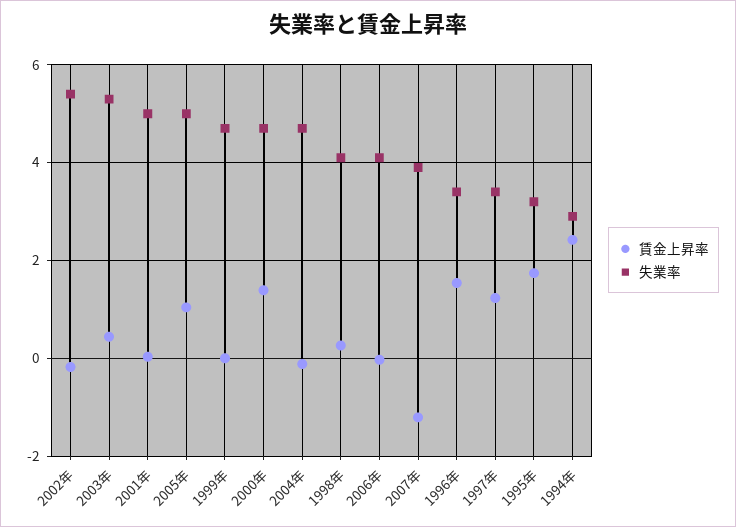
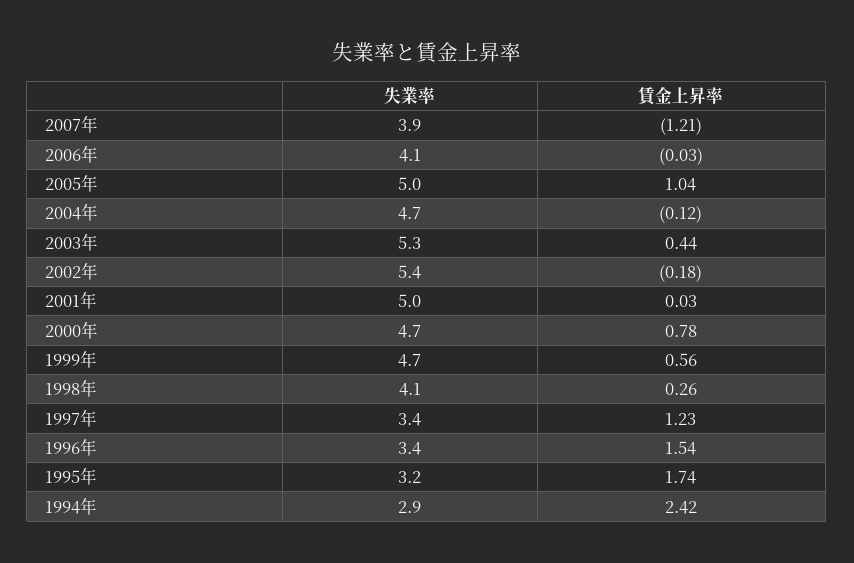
  {
    "賃金上昇率": {
      "2002年": -0.18,
      "2003年": 0.44,
      "2001年": 0.03,
      "2005年": 1.04,
-     "1999年": 0,
+     "1999年": 0.56,
-     "2000年": 1.4,
+     "2000年": 0.78,
      "2004年": -0.12,
      "1998年": 0.26,
      "2006年": -0.03,
      "2007年": -1.21,
      "1996年": 1.54,
      "1997年": 1.23,
      "1995年": 1.74,
      "1994年": 2.42
    },
    "失業率": {
      "2002年": 5.4,
      "2003年": 5.3,
      "2001年": 5,
      "2005年": 5,
      "1999年": 4.7,
      "2000年": 4.7,
      "2004年": 4.7,
      "1998年": 4.1,
      "2006年": 4.1,
      "2007年": 3.9,
      "1996年": 3.4,
      "1997年": 3.4,
      "1995年": 3.2,
      "1994年": 2.9
    }
  }

